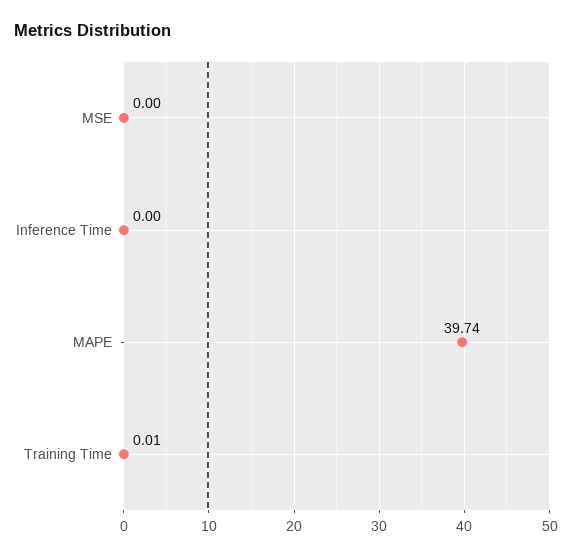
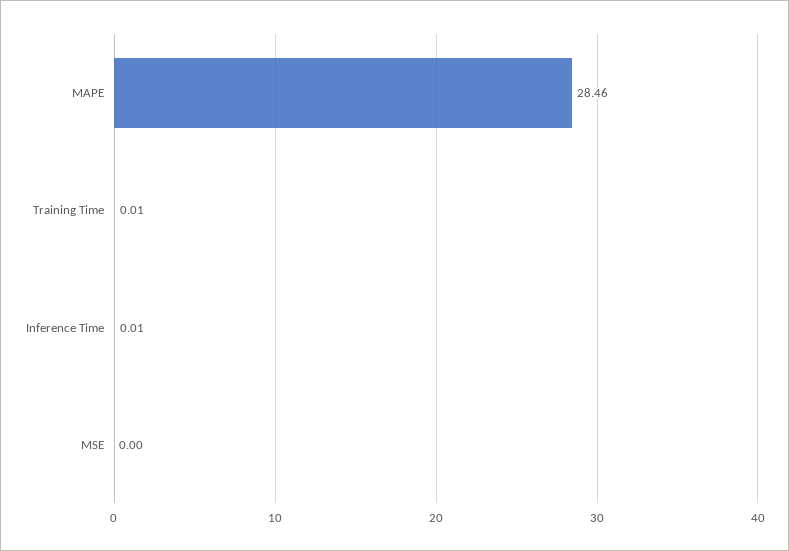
  {
    "MSE": 0,
-   "Inference Time": 0,
+   "Inference Time": 0.01,
-   "MAPE": 39.74,
+   "MAPE": 28.46,
    "Training Time": 0.01
  }

